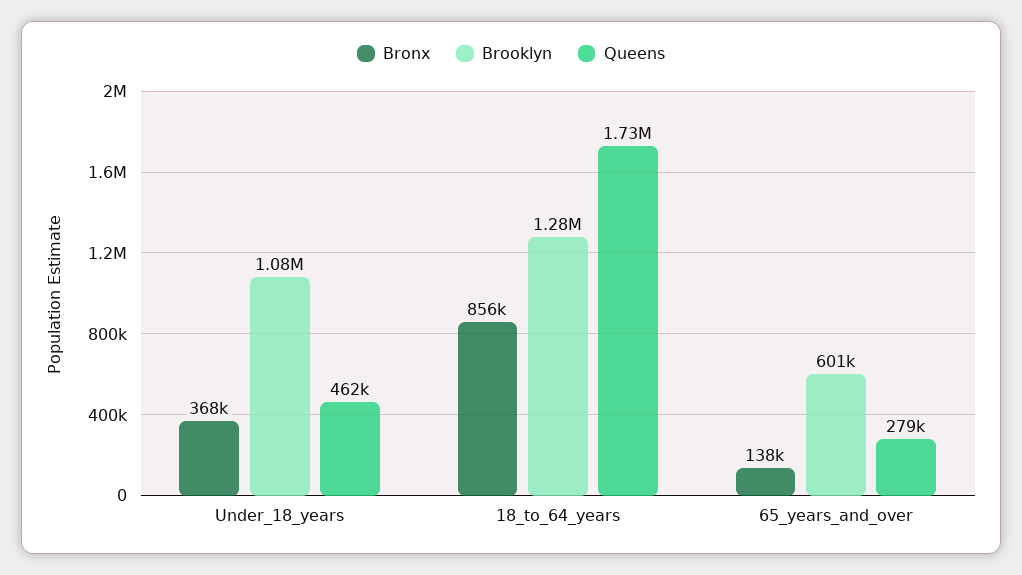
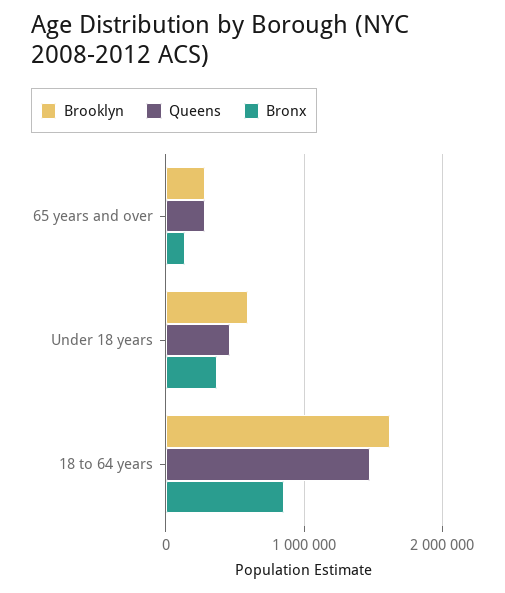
  {
    "Bronx": {
      "Under_18_years": 368000,
      "18_to_64_years": 856000,
      "65_years_and_over": 138000
    },
    "Brooklyn": {
-     "Under_18_years": 1080000,
+     "Under_18_years": 600000,
-     "18_to_64_years": 1280000,
+     "18_to_64_years": 1600000,
-     "65_years_and_over": 601000
+     "65_years_and_over": 300000
    },
    "Queens": {
      "Under_18_years": 462000,
-     "18_to_64_years": 1730000,
+     "18_to_64_years": 1500000,
      "65_years_and_over": 279000
    }
  }

